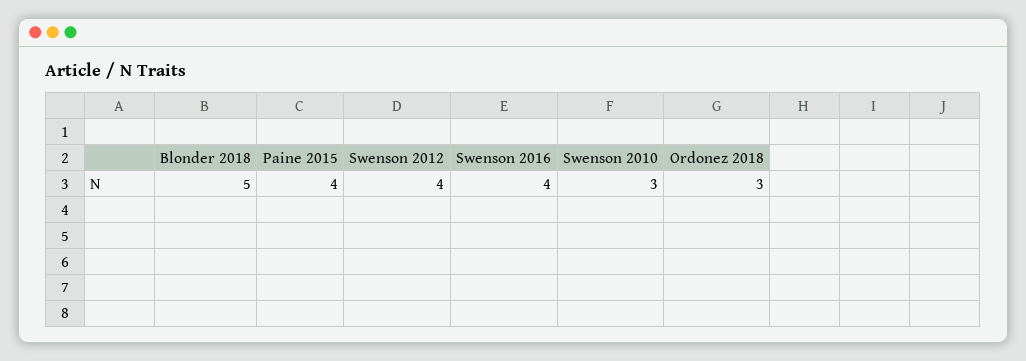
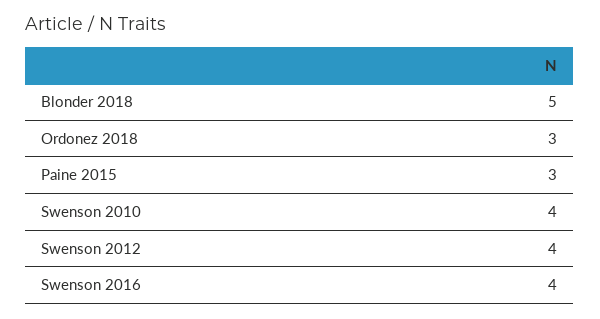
  {
    "Blonder 2018": 5,
-   "Paine 2015": 4,
+   "Paine 2015": 3,
    "Swenson 2012": 4,
    "Swenson 2016": 4,
-   "Swenson 2010": 3,
+   "Swenson 2010": 4,
    "Ordonez 2018": 3
  }

